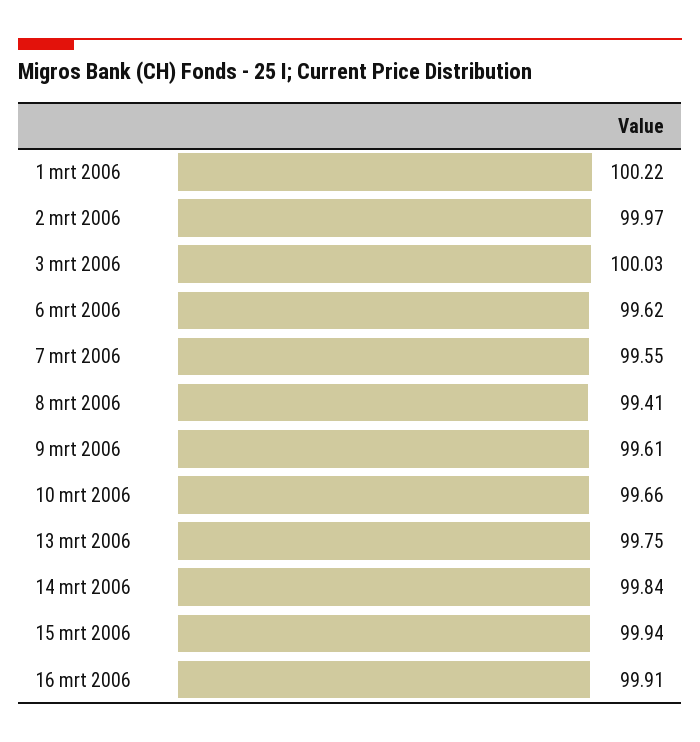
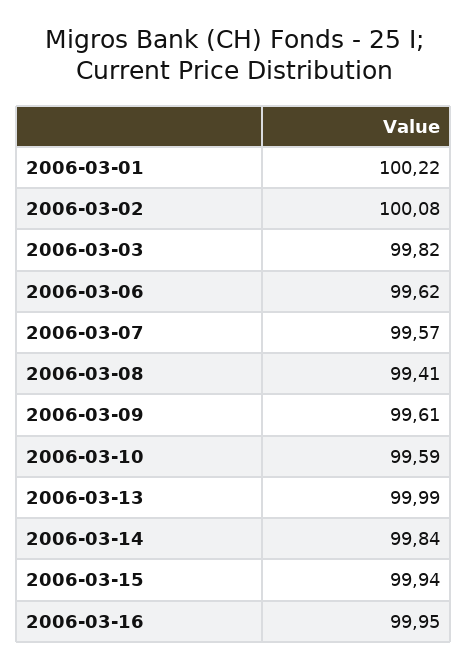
  {
    "1 mrt 2006": 100.22,
-   "2 mrt 2006": 99.97,
+   "2 mrt 2006": 100.08,
-   "3 mrt 2006": 100.03,
+   "3 mrt 2006": 99.82,
    "6 mrt 2006": 99.62,
-   "7 mrt 2006": 99.55,
+   "7 mrt 2006": 99.57,
    "8 mrt 2006": 99.41,
    "9 mrt 2006": 99.61,
-   "10 mrt 2006": 99.66,
+   "10 mrt 2006": 99.59,
-   "13 mrt 2006": 99.75,
+   "13 mrt 2006": 99.99,
    "14 mrt 2006": 99.84,
    "15 mrt 2006": 99.94,
-   "16 mrt 2006": 99.91
+   "16 mrt 2006": 99.95
  }

